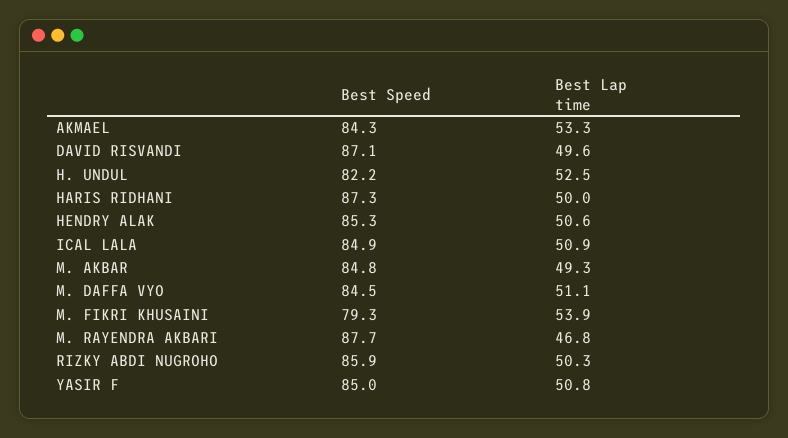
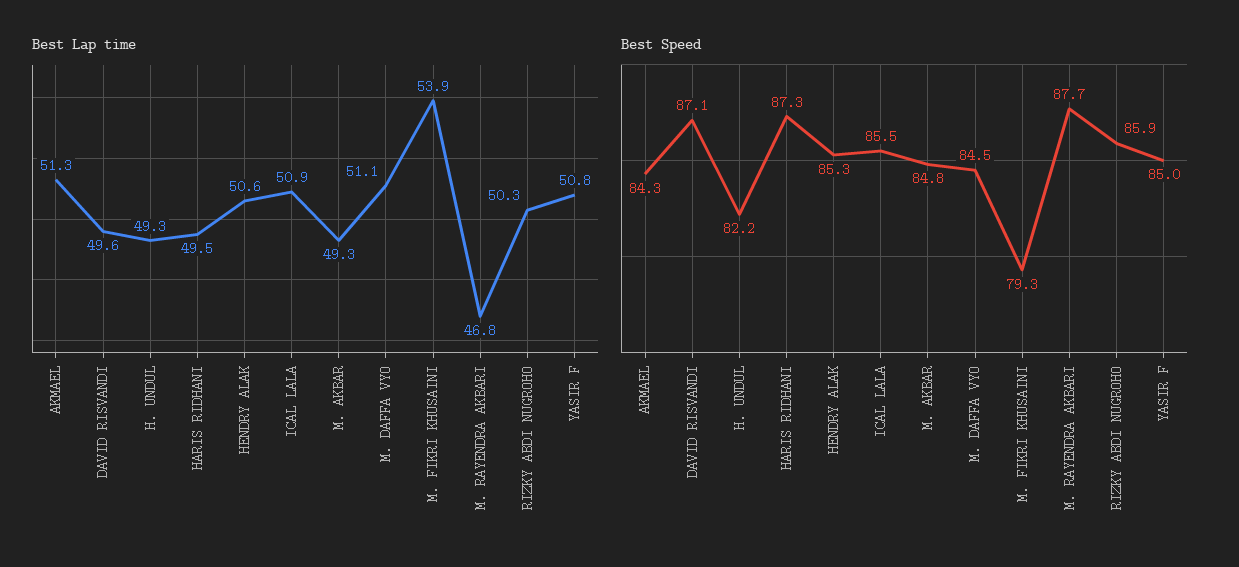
  {
    "Best Speed": {
      "AKMAEL": 84.3,
      "DAVID RISVANDI": 87.1,
      "H. UNDUL": 82.2,
      "HARIS RIDHANI": 87.3,
      "HENDRY ALAK": 85.3,
-     "ICAL LALA": 84.9,
+     "ICAL LALA": 85.5,
      "M. AKBAR": 84.8,
      "M. DAFFA VYO": 84.5,
      "M. FIKRI KHUSAINI": 79.3,
      "M. RAYENDRA AKBARI": 87.7,
      "RIZKY ABDI NUGROHO": 85.9,
      "YASIR F": 85
    },
    "Best Lap time": {
-     "AKMAEL": 53.3,
+     "AKMAEL": 51.3,
      "DAVID RISVANDI": 49.6,
-     "H. UNDUL": 52.5,
+     "H. UNDUL": 49.3,
-     "HARIS RIDHANI": 50,
+     "HARIS RIDHANI": 49.5,
      "HENDRY ALAK": 50.6,
      "ICAL LALA": 50.9,
      "M. AKBAR": 49.3,
      "M. DAFFA VYO": 51.1,
      "M. FIKRI KHUSAINI": 53.9,
      "M. RAYENDRA AKBARI": 46.8,
      "RIZKY ABDI NUGROHO": 50.3,
      "YASIR F": 50.8
    }
  }

